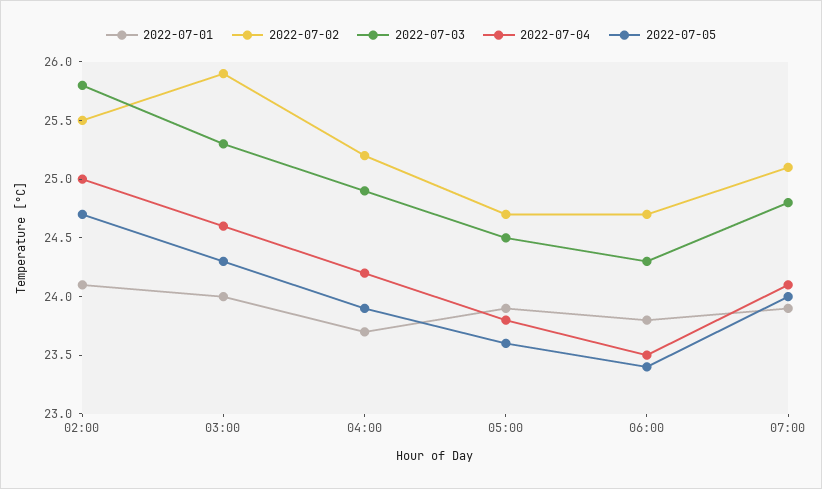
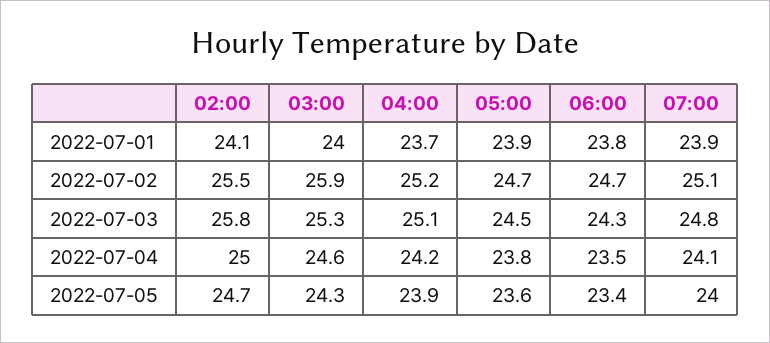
  {
    "2022-07-01": {
      "02:00": 24.1,
      "03:00": 24,
      "04:00": 23.7,
      "05:00": 23.9,
      "06:00": 23.8,
      "07:00": 23.9
    },
    "2022-07-02": {
      "02:00": 25.5,
      "03:00": 25.9,
      "04:00": 25.2,
      "05:00": 24.7,
      "06:00": 24.7,
      "07:00": 25.1
    },
    "2022-07-03": {
      "02:00": 25.8,
      "03:00": 25.3,
-     "04:00": 24.9,
+     "04:00": 25.1,
      "05:00": 24.5,
      "06:00": 24.3,
      "07:00": 24.8
    },
    "2022-07-04": {
      "02:00": 25,
      "03:00": 24.6,
      "04:00": 24.2,
      "05:00": 23.8,
      "06:00": 23.5,
      "07:00": 24.1
    },
    "2022-07-05": {
      "02:00": 24.7,
      "03:00": 24.3,
      "04:00": 23.9,
      "05:00": 23.6,
      "06:00": 23.4,
      "07:00": 24
    }
  }

